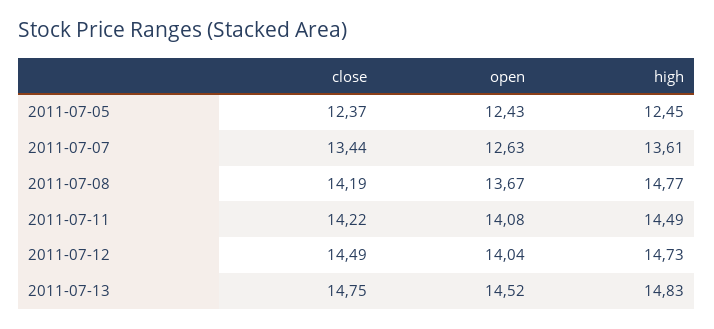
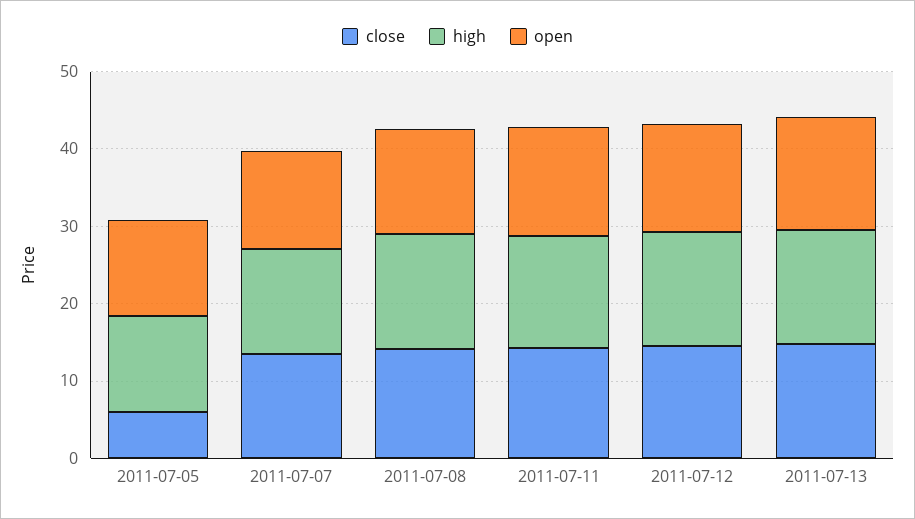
  {
    "close": {
-     "2011-07-05": 12.37,
+     "2011-07-05": 6,
      "2011-07-07": 13.44,
      "2011-07-08": 14.19,
      "2011-07-11": 14.22,
      "2011-07-12": 14.49,
      "2011-07-13": 14.75
    },
    "open": {
      "2011-07-05": 12.43,
      "2011-07-07": 12.63,
      "2011-07-08": 13.67,
      "2011-07-11": 14.08,
      "2011-07-12": 14.04,
      "2011-07-13": 14.52
    },
    "high": {
      "2011-07-05": 12.45,
      "2011-07-07": 13.61,
      "2011-07-08": 14.77,
      "2011-07-11": 14.49,
      "2011-07-12": 14.73,
      "2011-07-13": 14.83
    }
  }

